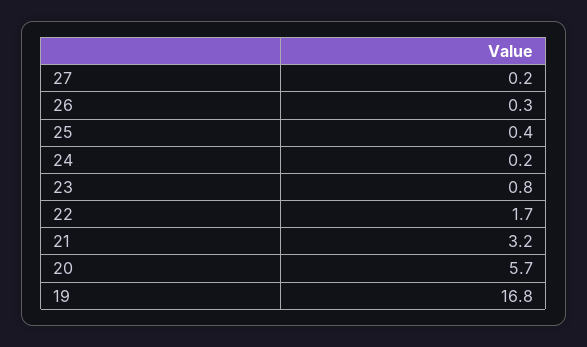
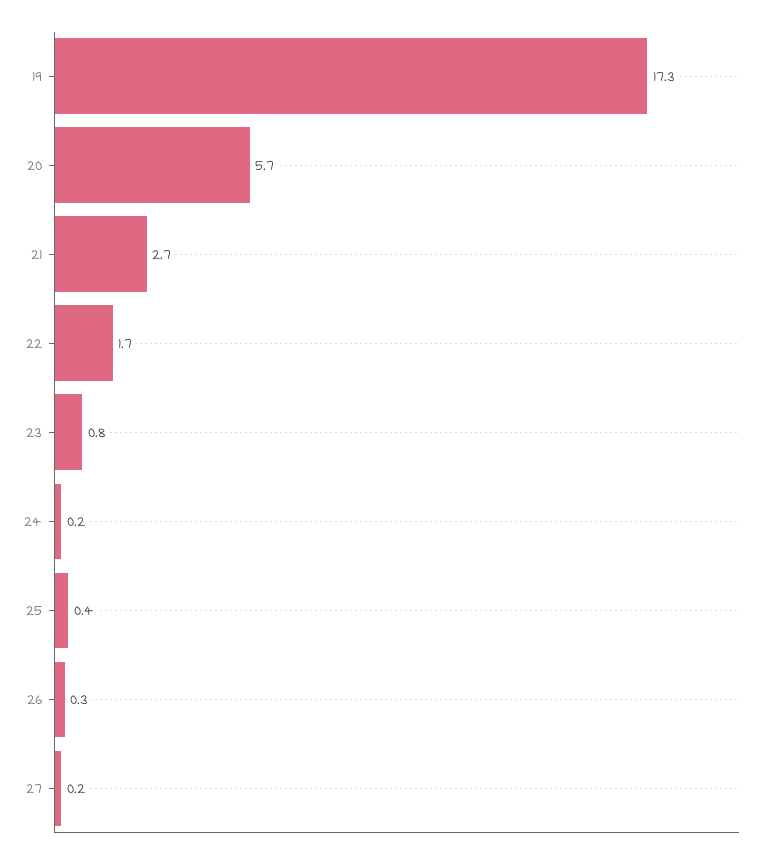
  {
    "27": 0.2,
    "26": 0.3,
    "25": 0.4,
    "24": 0.2,
    "23": 0.8,
    "22": 1.7,
-   "21": 3.2,
+   "21": 2.7,
    "20": 5.7,
-   "19": 16.8
+   "19": 17.3
  }

